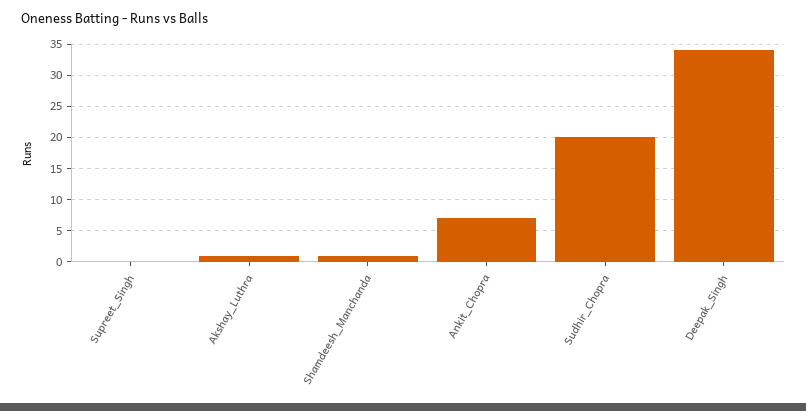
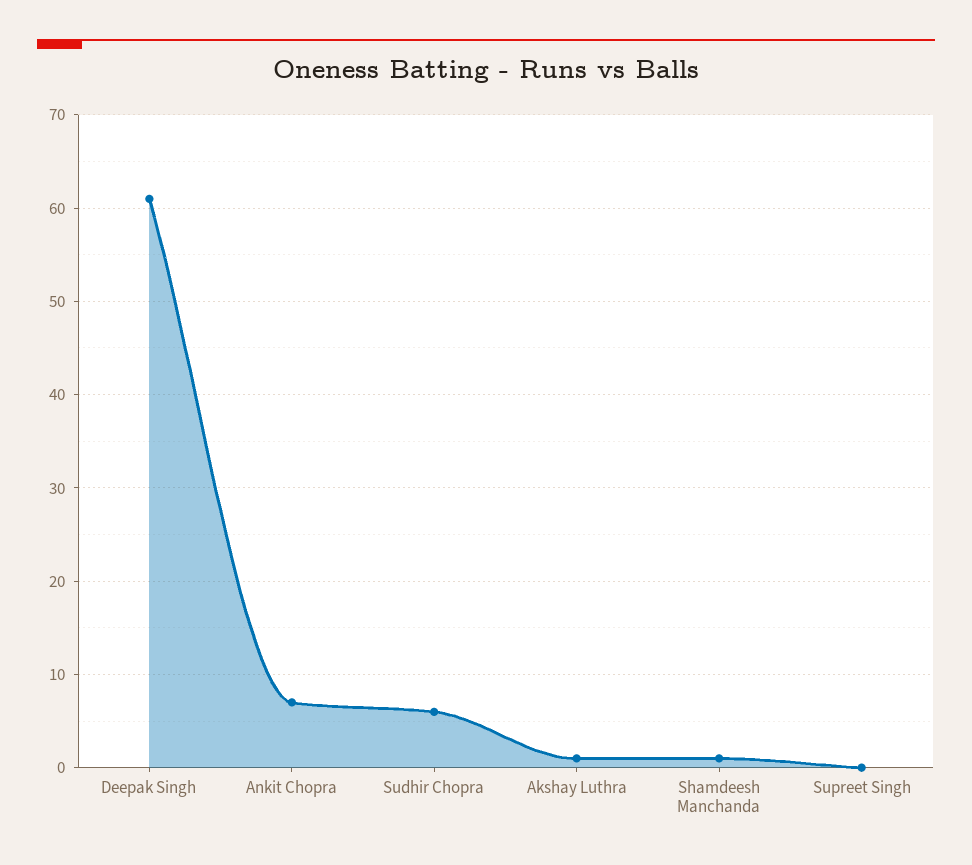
  {
    "Supreet_Singh": 0,
    "Akshay_Luthra": 1,
    "Shamdeesh_Manchanda": 1,
    "Ankit_Chopra": 7,
-   "Sudhir_Chopra": 20,
+   "Sudhir_Chopra": 6,
-   "Deepak_Singh": 34
+   "Deepak_Singh": 61
  }

